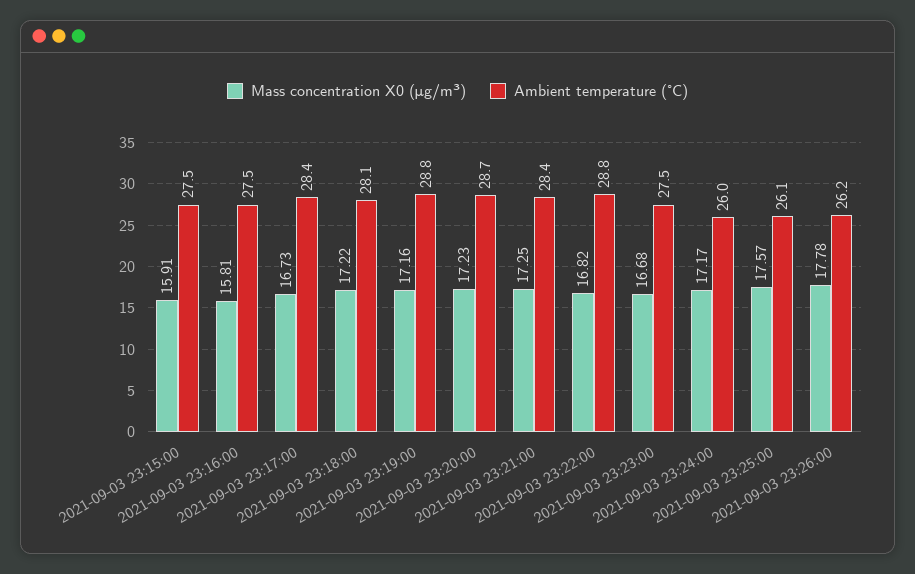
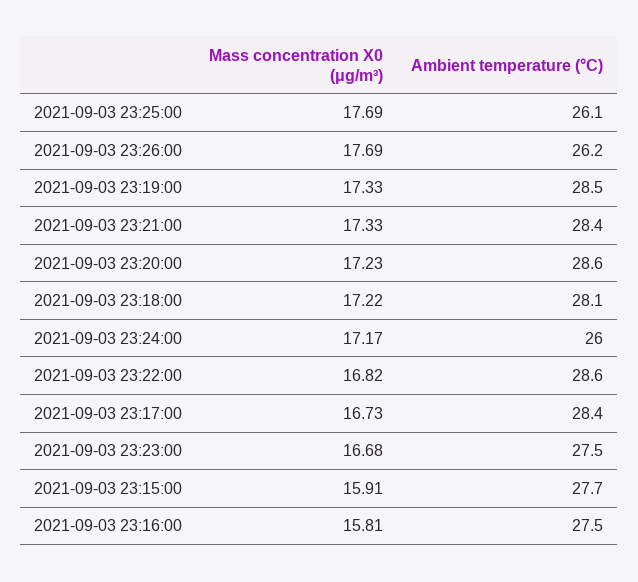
  {
    "Mass concentration X0 (μg/m³)": {
      "2021-09-03 23:15:00": 15.91,
      "2021-09-03 23:16:00": 15.81,
      "2021-09-03 23:17:00": 16.73,
      "2021-09-03 23:18:00": 17.22,
-     "2021-09-03 23:19:00": 17.16,
+     "2021-09-03 23:19:00": 17.33,
      "2021-09-03 23:20:00": 17.23,
-     "2021-09-03 23:21:00": 17.25,
+     "2021-09-03 23:21:00": 17.33,
      "2021-09-03 23:22:00": 16.82,
      "2021-09-03 23:23:00": 16.68,
      "2021-09-03 23:24:00": 17.17,
-     "2021-09-03 23:25:00": 17.57,
+     "2021-09-03 23:25:00": 17.69,
-     "2021-09-03 23:26:00": 17.78
+     "2021-09-03 23:26:00": 17.69
    },
    "Ambient temperature (°C)": {
-     "2021-09-03 23:15:00": 27.5,
+     "2021-09-03 23:15:00": 27.7,
      "2021-09-03 23:16:00": 27.5,
      "2021-09-03 23:17:00": 28.4,
      "2021-09-03 23:18:00": 28.1,
-     "2021-09-03 23:19:00": 28.8,
+     "2021-09-03 23:19:00": 28.5,
-     "2021-09-03 23:20:00": 28.7,
+     "2021-09-03 23:20:00": 28.6,
      "2021-09-03 23:21:00": 28.4,
-     "2021-09-03 23:22:00": 28.8,
+     "2021-09-03 23:22:00": 28.6,
      "2021-09-03 23:23:00": 27.5,
      "2021-09-03 23:24:00": 26,
      "2021-09-03 23:25:00": 26.1,
      "2021-09-03 23:26:00": 26.2
    }
  }

